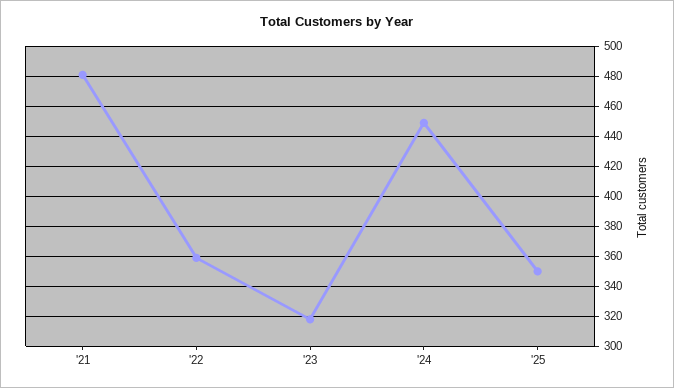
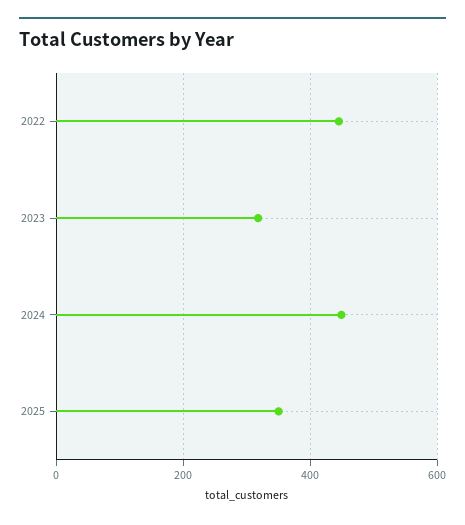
  {
-   "'21": 480,
-   "'22": 360,
+   "'22": 440,
    "'23": 320,
    "'24": 450,
    "'25": 350
  }

